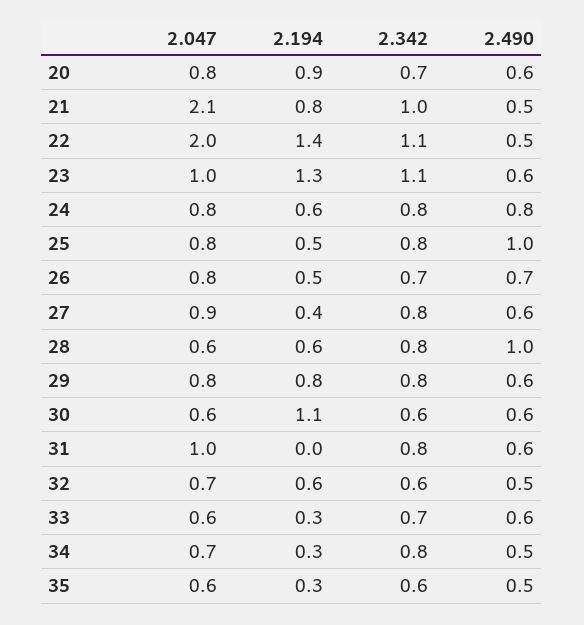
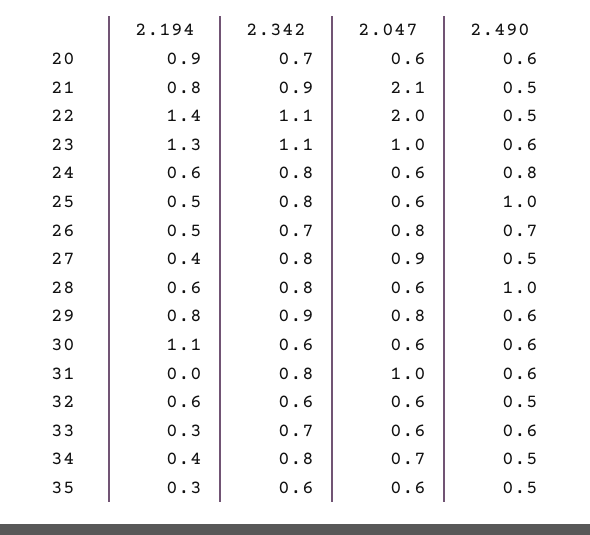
  {
    "2.047": {
-     "20": 0.8,
+     "20": 0.6,
      "21": 2.1,
      "22": 2,
      "23": 1,
-     "24": 0.8,
+     "24": 0.6,
-     "25": 0.8,
+     "25": 0.6,
      "26": 0.8,
      "27": 0.9,
      "28": 0.6,
      "29": 0.8,
      "30": 0.6,
      "31": 1,
-     "32": 0.7,
+     "32": 0.6,
      "33": 0.6,
      "34": 0.7,
      "35": 0.6
    },
    "2.194": {
      "20": 0.9,
      "21": 0.8,
      "22": 1.4,
      "23": 1.3,
      "24": 0.6,
      "25": 0.5,
      "26": 0.5,
      "27": 0.4,
      "28": 0.6,
      "29": 0.8,
      "30": 1.1,
      "31": 0,
      "32": 0.6,
      "33": 0.3,
-     "34": 0.3,
+     "34": 0.4,
      "35": 0.3
    },
    "2.342": {
      "20": 0.7,
-     "21": 1,
+     "21": 0.9,
      "22": 1.1,
      "23": 1.1,
      "24": 0.8,
      "25": 0.8,
      "26": 0.7,
      "27": 0.8,
      "28": 0.8,
-     "29": 0.8,
+     "29": 0.9,
      "30": 0.6,
      "31": 0.8,
      "32": 0.6,
      "33": 0.7,
      "34": 0.8,
      "35": 0.6
    },
    "2.490": {
      "20": 0.6,
      "21": 0.5,
      "22": 0.5,
      "23": 0.6,
      "24": 0.8,
      "25": 1,
      "26": 0.7,
-     "27": 0.6,
+     "27": 0.5,
      "28": 1,
      "29": 0.6,
      "30": 0.6,
      "31": 0.6,
      "32": 0.5,
      "33": 0.6,
      "34": 0.5,
      "35": 0.5
    }
  }

